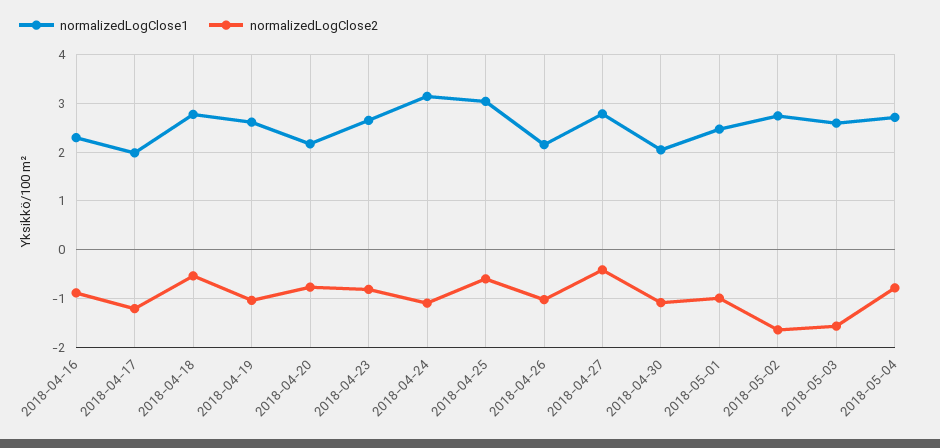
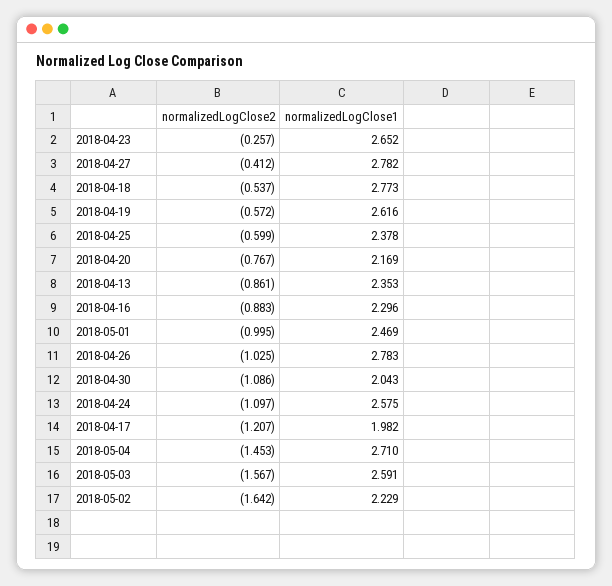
  {
    "normalizedLogClose1": {
      "2018-04-16": 2.296,
      "2018-04-17": 1.982,
      "2018-04-18": 2.773,
      "2018-04-19": 2.616,
      "2018-04-20": 2.169,
      "2018-04-23": 2.652,
-     "2018-04-24": 3.2,
+     "2018-04-24": 2.575,
-     "2018-04-25": 3,
+     "2018-04-25": 2.378,
-     "2018-04-26": 2.2,
+     "2018-04-26": 2.783,
      "2018-04-27": 2.782,
      "2018-04-30": 2.043,
      "2018-05-01": 2.469,
-     "2018-05-02": 2.8,
+     "2018-05-02": 2.229,
      "2018-05-03": 2.591,
-     "2018-05-04": 2.71
+     "2018-05-04": 2.71,
+     "2018-04-13": 2.353
    },
    "normalizedLogClose2": {
      "2018-04-16": -0.883,
      "2018-04-17": -1.207,
      "2018-04-18": -0.537,
-     "2018-04-19": -1,
+     "2018-04-19": -0.572,
      "2018-04-20": -0.767,
-     "2018-04-23": -0.8,
+     "2018-04-23": -0.257,
      "2018-04-24": -1.097,
      "2018-04-25": -0.599,
      "2018-04-26": -1.025,
      "2018-04-27": -0.412,
      "2018-04-30": -1.086,
      "2018-05-01": -0.995,
      "2018-05-02": -1.642,
      "2018-05-03": -1.567,
-     "2018-05-04": -0.8
+     "2018-05-04": -1.453,
+     "2018-04-13": -0.861
    }
  }

